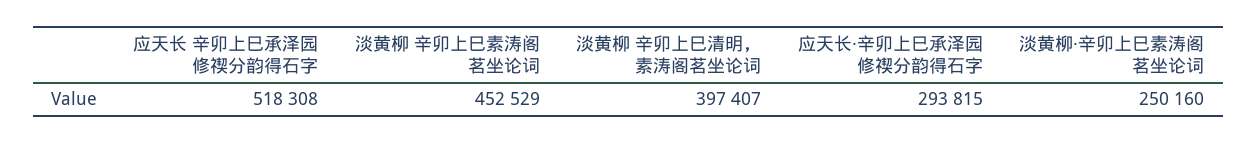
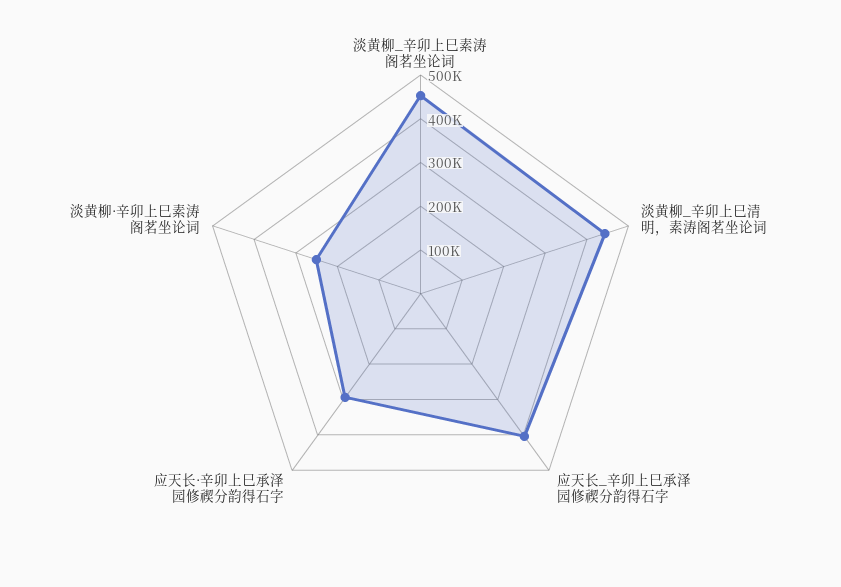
  {
-   "应天长 辛卯上巳承泽园修禊分韵得石字": 518308,
+   "应天长 辛卯上巳承泽园修禊分韵得石字": 400000,
    "淡黄柳 辛卯上巳素涛阁茗坐论词": 452529,
-   "淡黄柳 辛卯上巳清明，素涛阁茗坐论词": 397407,
+   "淡黄柳 辛卯上巳清明，素涛阁茗坐论词": 440000,
    "应天长·辛卯上巳承泽园修禊分韵得石字": 293815,
    "淡黄柳·辛卯上巳素涛阁茗坐论词": 250160
  }

